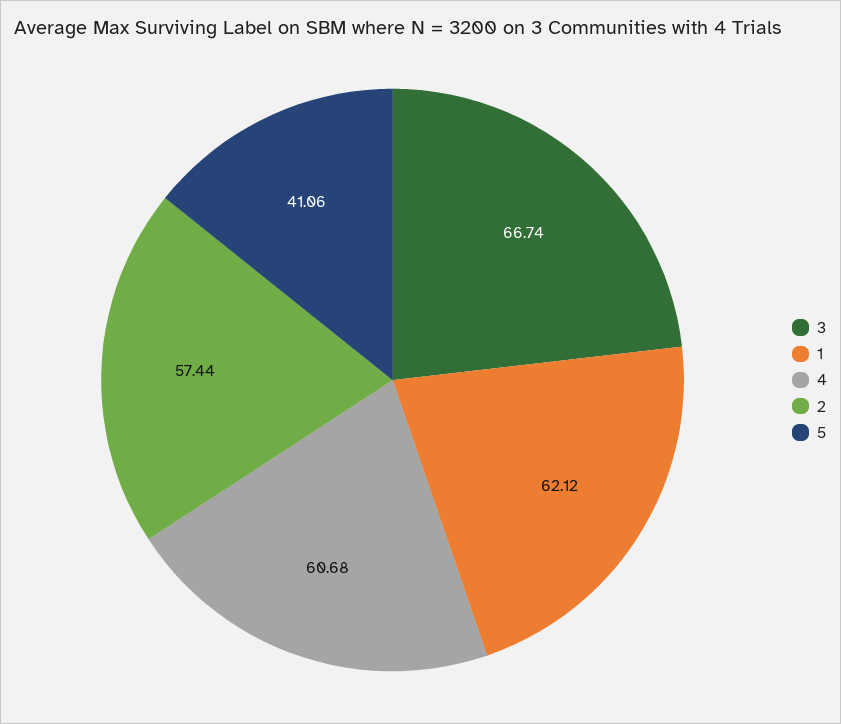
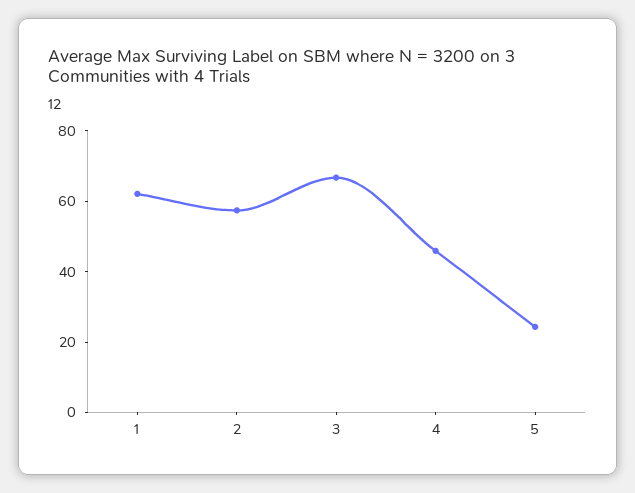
  {
    "3": 66.74,
    "1": 62.12,
-   "4": 60.68,
+   "4": 45,
    "2": 57.44,
-   "5": 41.06
+   "5": 25
  }

